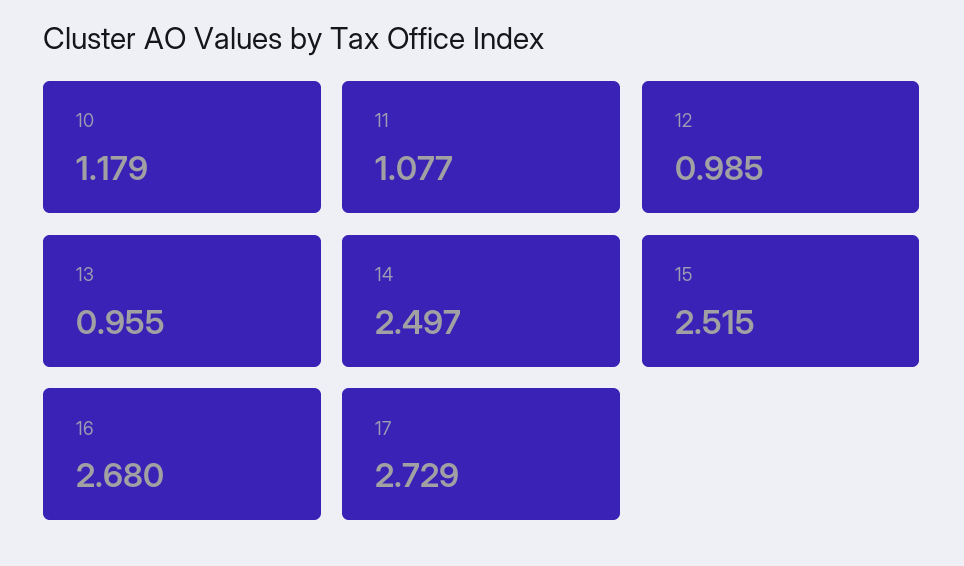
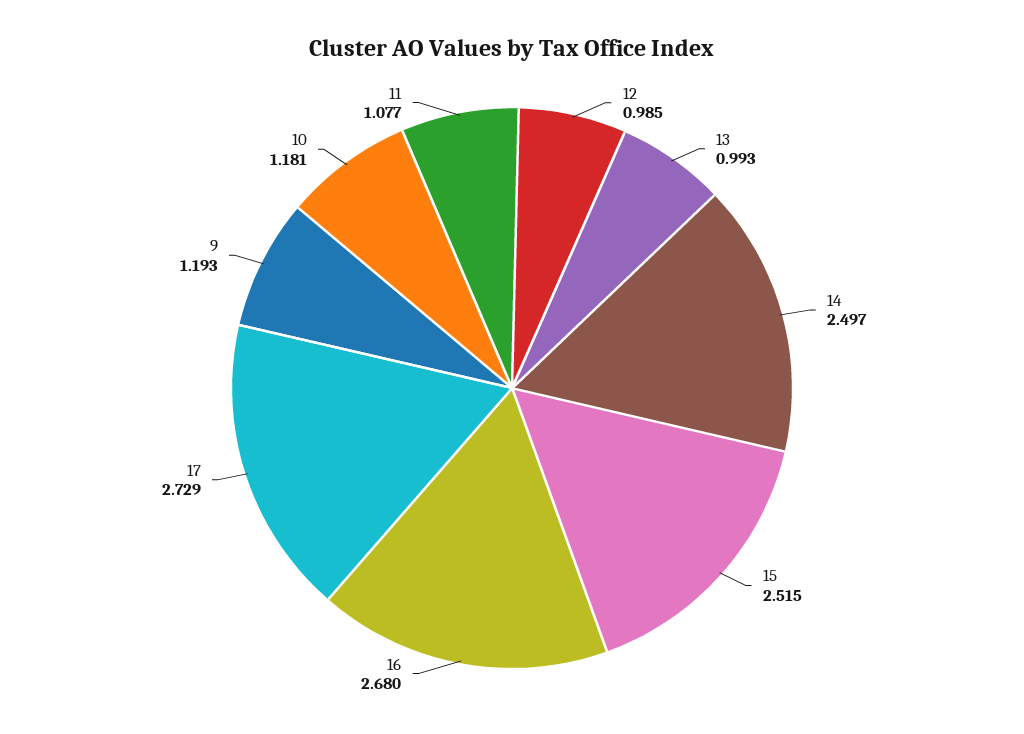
  {
-   "10": 1.179,
+   "10": 1.181,
    "11": 1.077,
    "12": 0.985,
-   "13": 0.955,
+   "13": 0.993,
    "14": 2.497,
    "15": 2.515,
    "16": 2.68,
-   "17": 2.729
+   "17": 2.729,
+   "9": 1.193
  }

